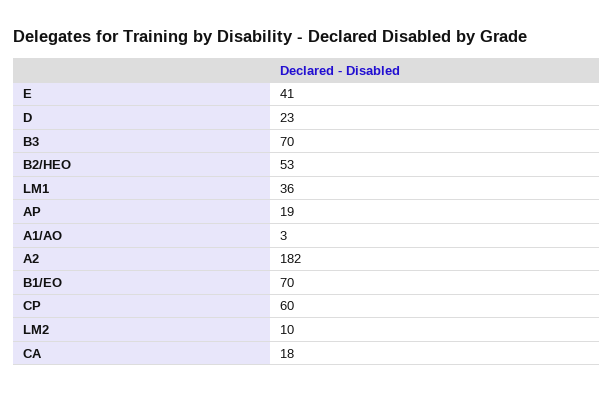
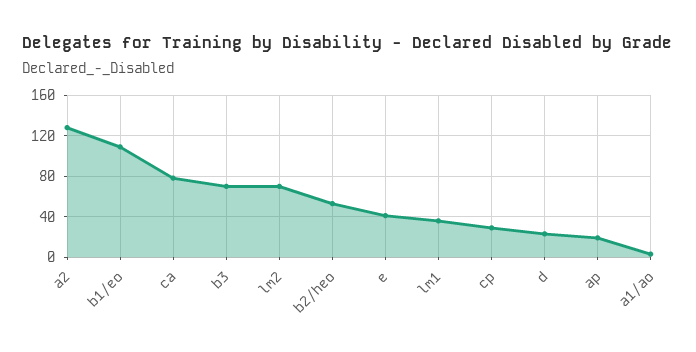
  {
    "E": 41,
    "D": 23,
    "B3": 70,
    "B2/HEO": 53,
    "LM1": 36,
    "AP": 19,
    "A1/AO": 3,
-   "A2": 182,
+   "A2": 130,
-   "B1/EO": 70,
+   "B1/EO": 110,
-   "CP": 60,
+   "CP": 30,
-   "LM2": 10,
+   "LM2": 70,
-   "CA": 18
+   "CA": 80
  }

